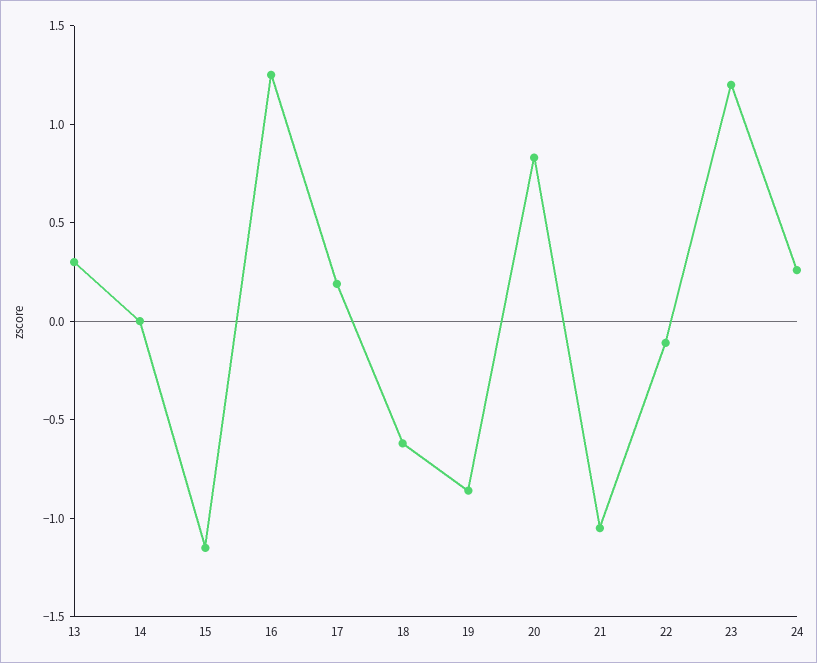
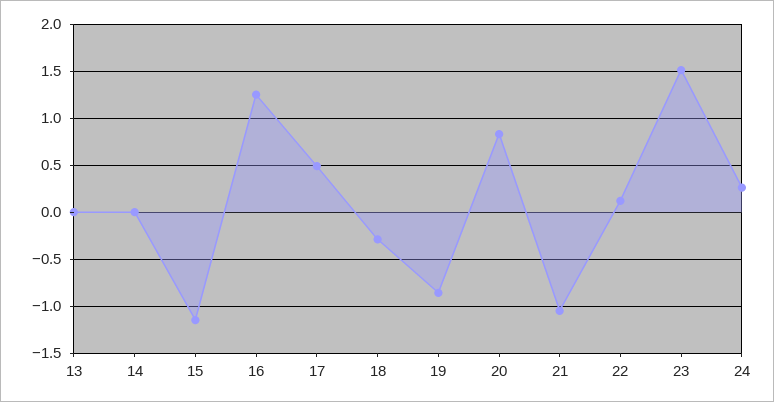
  {
-   "13": 0.3,
+   "13": 0,
    "14": 0,
    "15": -1.2,
    "16": 1.3,
-   "17": 0.2,
+   "17": 0.5,
-   "18": -0.6,
+   "18": -0.3,
    "19": -0.9,
    "20": 0.8,
    "21": -1.1,
-   "22": -0.1,
+   "22": 0.1,
-   "23": 1.2,
+   "23": 1.5,
    "24": 0.3
  }

